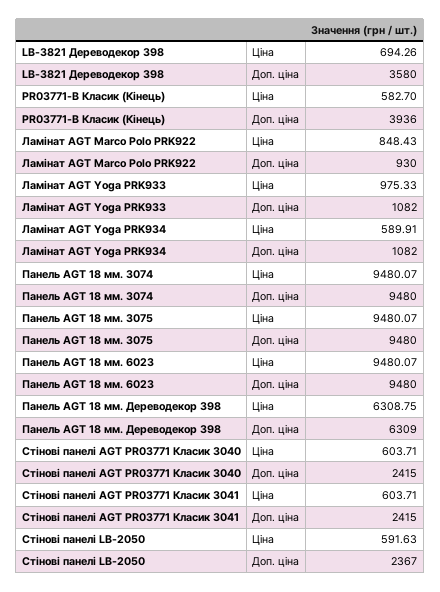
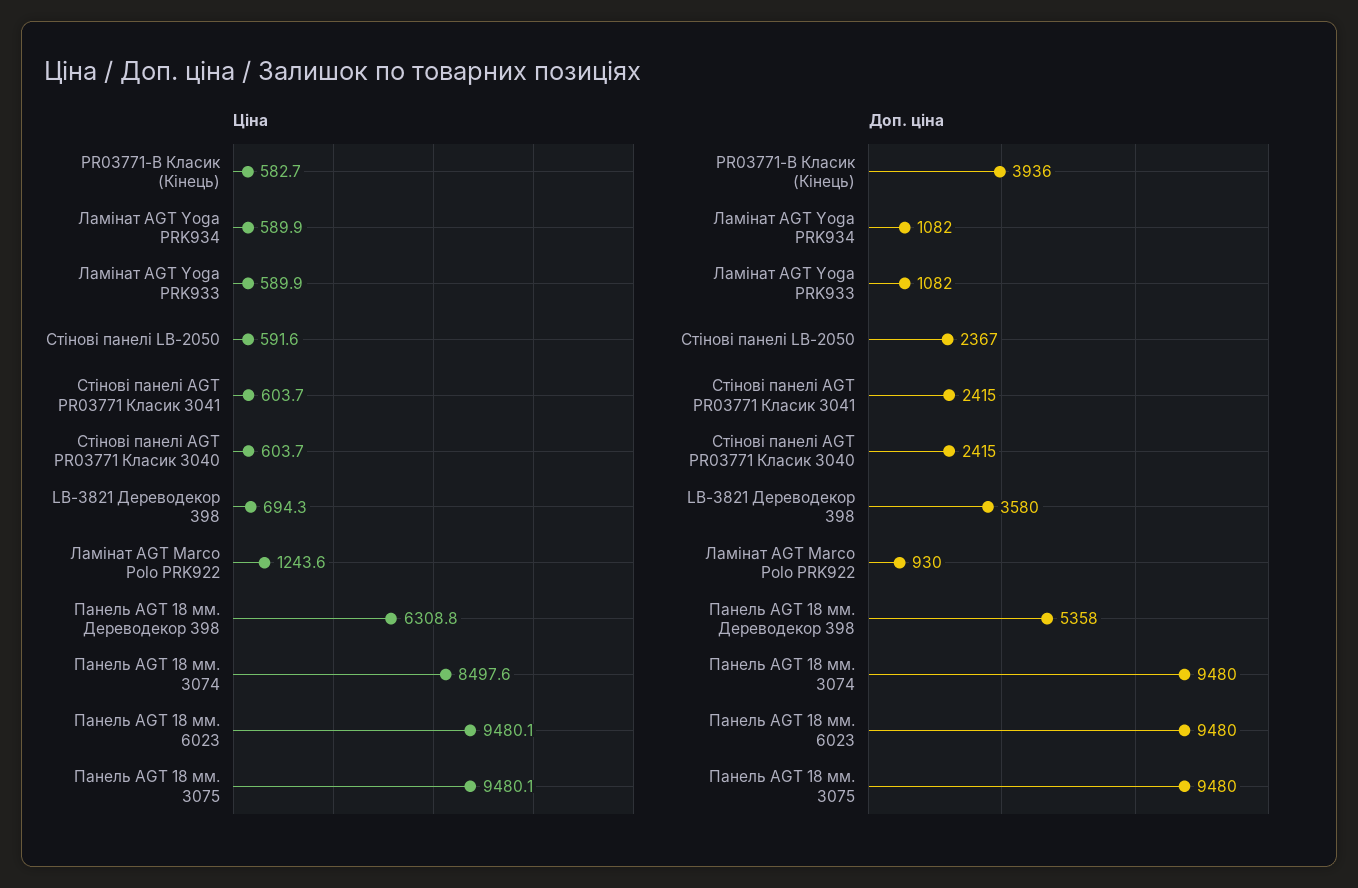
  {
    "Ціна": {
      "LB-3821 Дереводекор 398": 694.26,
      "PR03771-B Класик (Кінець)": 582.7,
-     "Ламінат AGT Marco Polo PRK922": 848.43,
+     "Ламінат AGT Marco Polo PRK922": 1243.6,
-     "Ламінат AGT Yoga PRK933": 975.33,
+     "Ламінат AGT Yoga PRK933": 589.9,
      "Ламінат AGT Yoga PRK934": 589.91,
-     "Панель AGT 18 мм. 3074": 9480.07,
+     "Панель AGT 18 мм. 3074": 8497.6,
      "Панель AGT 18 мм. 3075": 9480.07,
      "Панель AGT 18 мм. 6023": 9480.07,
      "Панель AGT 18 мм. Дереводекор 398": 6308.75,
      "Стінові панелі AGT PR03771 Класик 3040": 603.71,
      "Стінові панелі AGT PR03771 Класик 3041": 603.71,
      "Стінові панелі LB-2050": 591.63
    },
    "Доп. ціна": {
      "LB-3821 Дереводекор 398": 3580,
      "PR03771-B Класик (Кінець)": 3936,
      "Ламінат AGT Marco Polo PRK922": 930,
      "Ламінат AGT Yoga PRK933": 1082,
      "Ламінат AGT Yoga PRK934": 1082,
      "Панель AGT 18 мм. 3074": 9480,
      "Панель AGT 18 мм. 3075": 9480,
      "Панель AGT 18 мм. 6023": 9480,
-     "Панель AGT 18 мм. Дереводекор 398": 6309,
+     "Панель AGT 18 мм. Дереводекор 398": 5358,
      "Стінові панелі AGT PR03771 Класик 3040": 2415,
      "Стінові панелі AGT PR03771 Класик 3041": 2415,
      "Стінові панелі LB-2050": 2367
    }
  }

